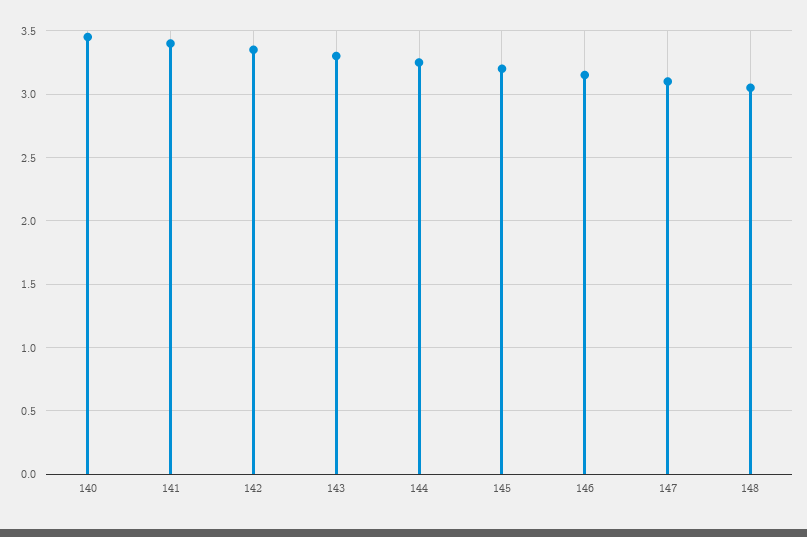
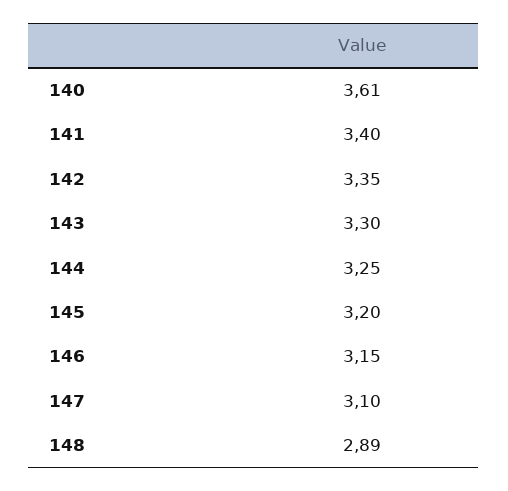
  {
-   "140": 3.45,
+   "140": 3.61,
    "141": 3.4,
    "142": 3.35,
    "143": 3.3,
    "144": 3.25,
    "145": 3.2,
    "146": 3.15,
    "147": 3.1,
-   "148": 3.05
+   "148": 2.89
  }

